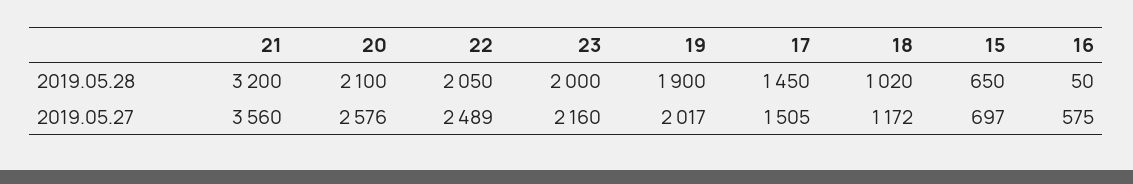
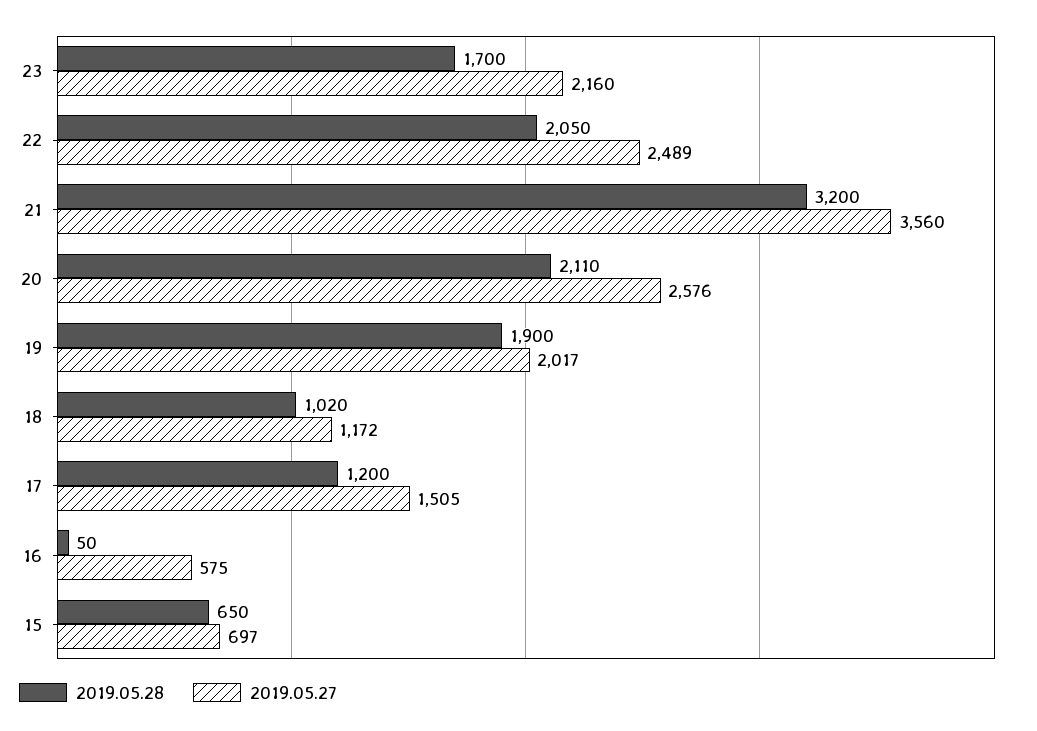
  {
    "2019.05.28": {
      "21": 3200,
-     "20": 2100,
+     "20": 2110,
      "22": 2050,
-     "23": 2000,
+     "23": 1700,
      "19": 1900,
-     "17": 1450,
+     "17": 1200,
      "18": 1020,
      "15": 650,
      "16": 50
    },
    "2019.05.27": {
      "21": 3560,
      "20": 2576,
      "22": 2489,
      "23": 2160,
      "19": 2017,
      "17": 1505,
      "18": 1172,
      "15": 697,
      "16": 575
    }
  }

